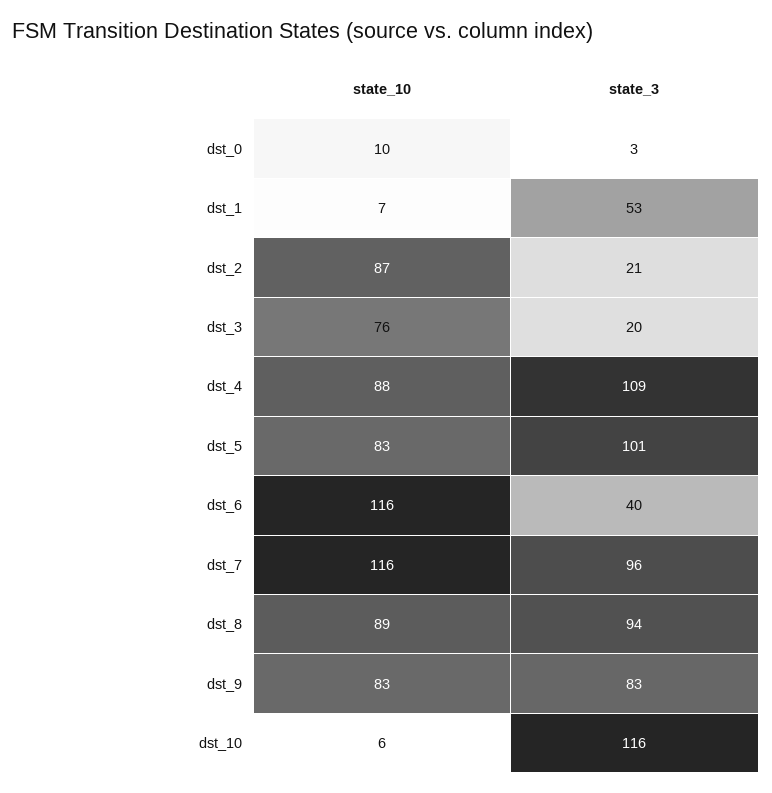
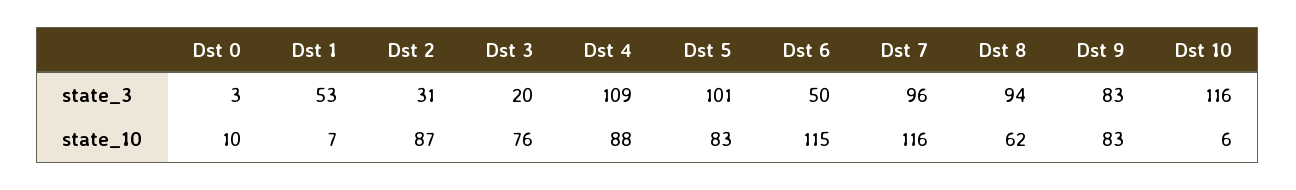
  {
    "state_10": {
      "dst_0": 10,
      "dst_1": 7,
      "dst_2": 87,
      "dst_3": 76,
      "dst_4": 88,
      "dst_5": 83,
-     "dst_6": 116,
+     "dst_6": 115,
      "dst_7": 116,
-     "dst_8": 89,
+     "dst_8": 62,
      "dst_9": 83,
      "dst_10": 6
    },
    "state_3": {
      "dst_0": 3,
      "dst_1": 53,
-     "dst_2": 21,
+     "dst_2": 31,
      "dst_3": 20,
      "dst_4": 109,
      "dst_5": 101,
-     "dst_6": 40,
+     "dst_6": 50,
      "dst_7": 96,
      "dst_8": 94,
      "dst_9": 83,
      "dst_10": 116
    }
  }

